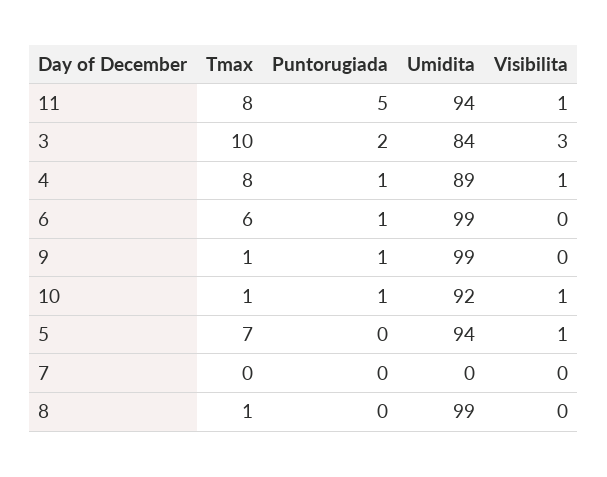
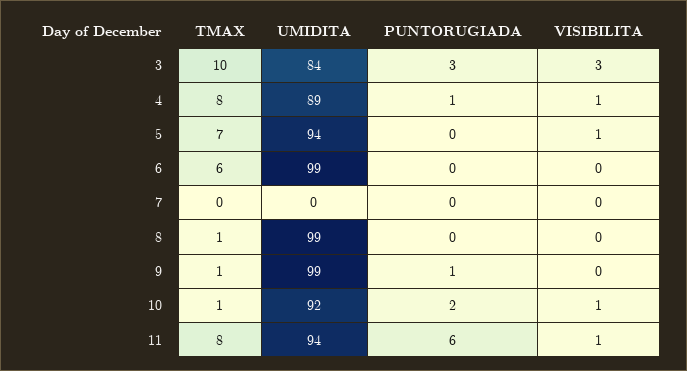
  {
    "Tmax": {
      "11": 8,
      "3": 10,
      "4": 8,
      "6": 6,
      "9": 1,
      "10": 1,
      "5": 7,
      "7": 0,
      "8": 1
    },
    "Puntorugiada": {
-     "11": 5,
+     "11": 6,
-     "3": 2,
+     "3": 3,
      "4": 1,
-     "6": 1,
+     "6": 0,
      "9": 1,
-     "10": 1,
+     "10": 2,
      "5": 0,
      "7": 0,
      "8": 0
    },
    "Umidita": {
      "11": 94,
      "3": 84,
      "4": 89,
      "6": 99,
      "9": 99,
      "10": 92,
      "5": 94,
      "7": 0,
      "8": 99
    },
    "Visibilita": {
      "11": 1,
      "3": 3,
      "4": 1,
      "6": 0,
      "9": 0,
      "10": 1,
      "5": 1,
      "7": 0,
      "8": 0
    }
  }

